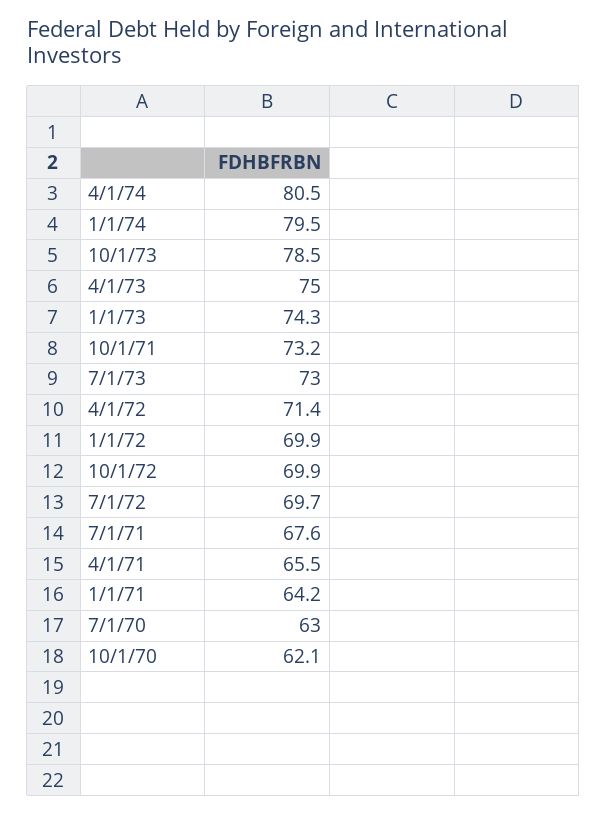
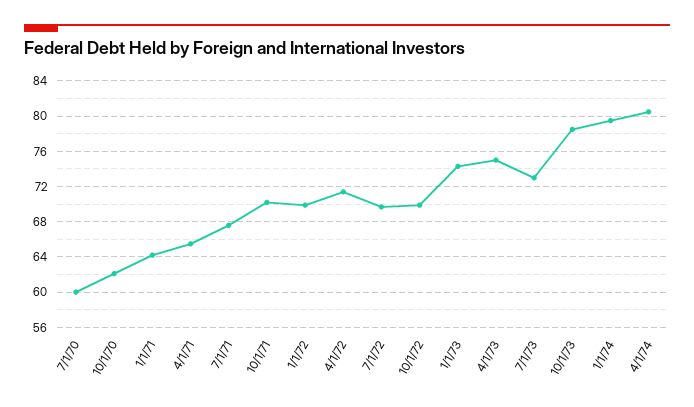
  {
    "4/1/74": 80.5,
    "1/1/74": 79.5,
    "10/1/73": 78.5,
    "4/1/73": 75,
    "1/1/73": 74.3,
-   "10/1/71": 73.2,
+   "10/1/71": 70,
    "7/1/73": 73,
    "4/1/72": 71.4,
    "1/1/72": 69.9,
    "10/1/72": 69.9,
    "7/1/72": 69.7,
    "7/1/71": 67.6,
    "4/1/71": 65.5,
    "1/1/71": 64.2,
-   "7/1/70": 63,
+   "7/1/70": 60,
    "10/1/70": 62.1
  }

